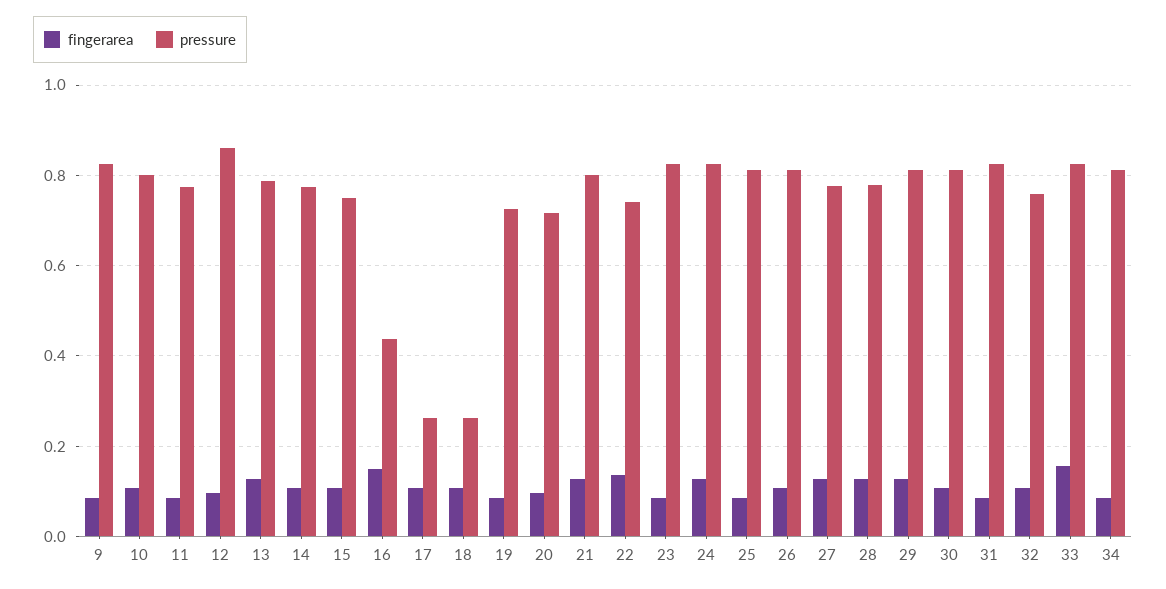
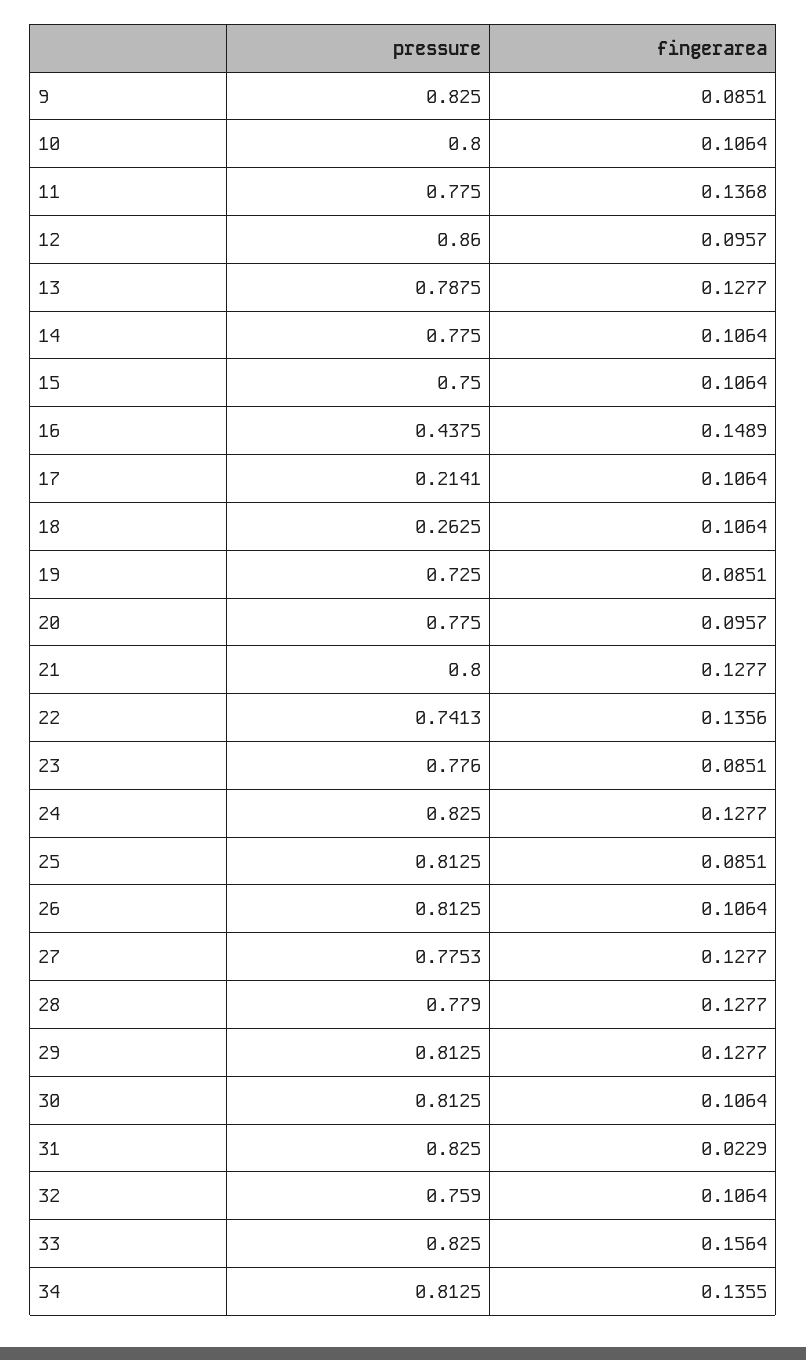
  {
    "fingerarea": {
      "9": 0.0851,
      "10": 0.1064,
-     "11": 0.08,
+     "11": 0.1368,
      "12": 0.0957,
      "13": 0.1277,
      "14": 0.1064,
      "15": 0.1064,
      "16": 0.1489,
      "17": 0.1064,
      "18": 0.1064,
      "19": 0.0851,
      "20": 0.0957,
      "21": 0.1277,
      "22": 0.1356,
      "23": 0.0851,
      "24": 0.1277,
      "25": 0.0851,
      "26": 0.1064,
      "27": 0.1277,
      "28": 0.1277,
      "29": 0.1277,
      "30": 0.1064,
-     "31": 0.08,
+     "31": 0.0229,
      "32": 0.1064,
      "33": 0.1564,
-     "34": 0.08
+     "34": 0.1355
    },
    "pressure": {
      "9": 0.825,
      "10": 0.8,
      "11": 0.775,
      "12": 0.86,
      "13": 0.7875,
      "14": 0.775,
      "15": 0.75,
      "16": 0.4375,
-     "17": 0.26,
+     "17": 0.2141,
      "18": 0.2625,
      "19": 0.725,
-     "20": 0.72,
+     "20": 0.775,
      "21": 0.8,
      "22": 0.7413,
-     "23": 0.82,
+     "23": 0.776,
      "24": 0.825,
      "25": 0.8125,
      "26": 0.8125,
      "27": 0.7753,
      "28": 0.779,
      "29": 0.8125,
      "30": 0.8125,
      "31": 0.825,
      "32": 0.759,
      "33": 0.825,
      "34": 0.8125
    }
  }

